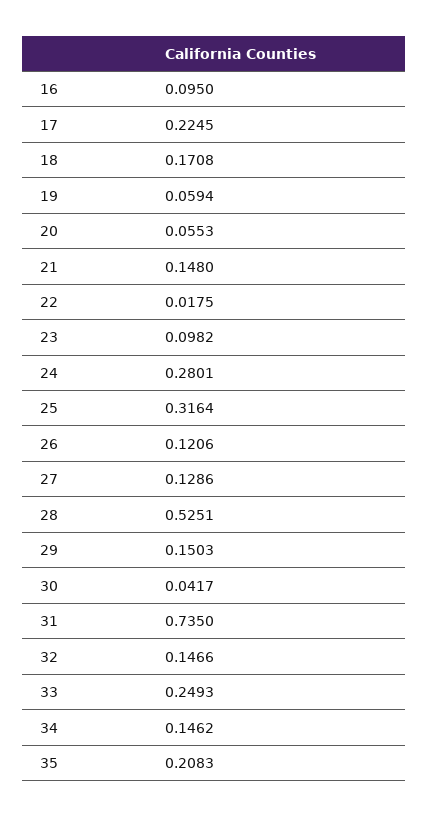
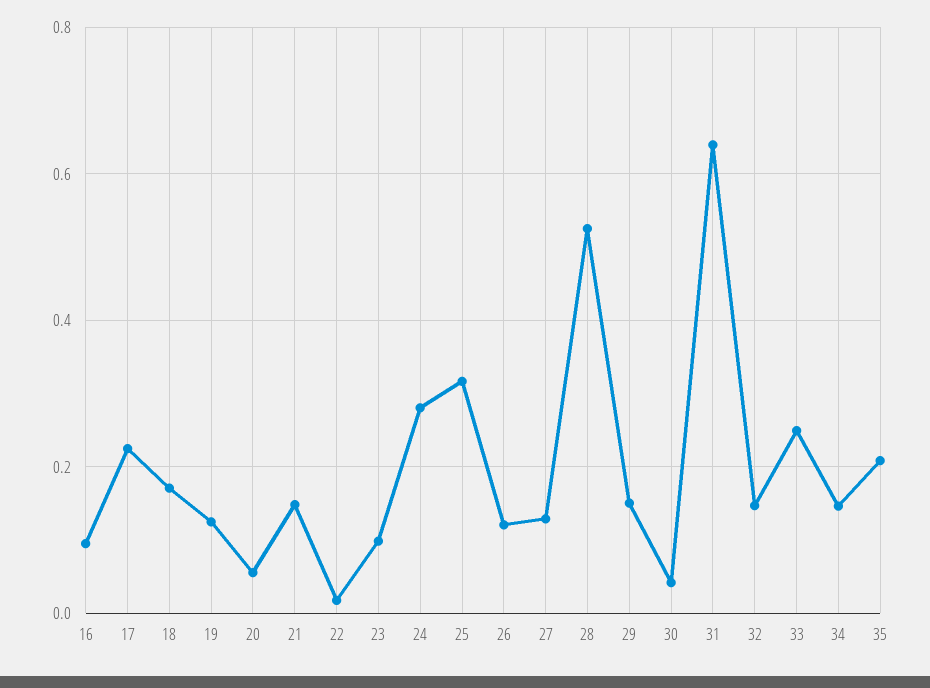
  {
    "16": 0.095,
    "17": 0.2245,
    "18": 0.1708,
-   "19": 0.0594,
+   "19": 0.12,
    "20": 0.0553,
    "21": 0.148,
    "22": 0.0175,
    "23": 0.0982,
    "24": 0.2801,
    "25": 0.3164,
    "26": 0.1206,
    "27": 0.1286,
    "28": 0.5251,
    "29": 0.1503,
    "30": 0.0417,
-   "31": 0.735,
+   "31": 0.64,
    "32": 0.1466,
    "33": 0.2493,
    "34": 0.1462,
    "35": 0.2083
  }

